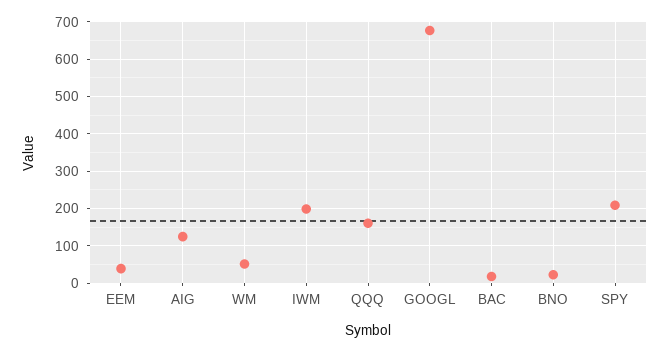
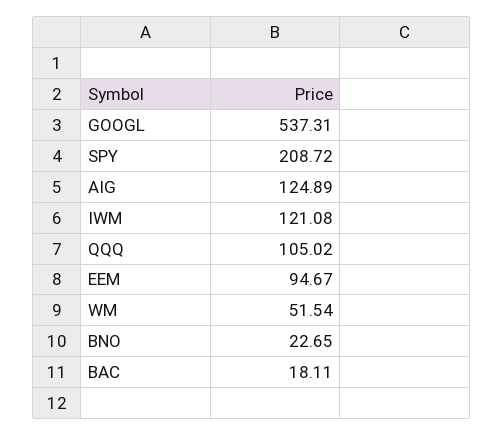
  {
-   "EEM": 40,
+   "EEM": 94.67,
    "AIG": 124.89,
    "WM": 51.54,
-   "IWM": 200,
+   "IWM": 121.08,
-   "QQQ": 160,
+   "QQQ": 105.02,
-   "GOOGL": 680,
+   "GOOGL": 537.31,
    "BAC": 18.11,
    "BNO": 22.65,
    "SPY": 208.72
  }

